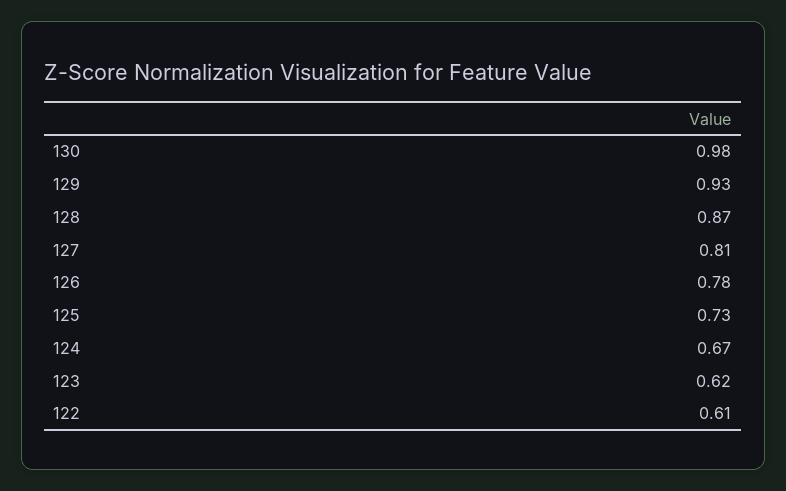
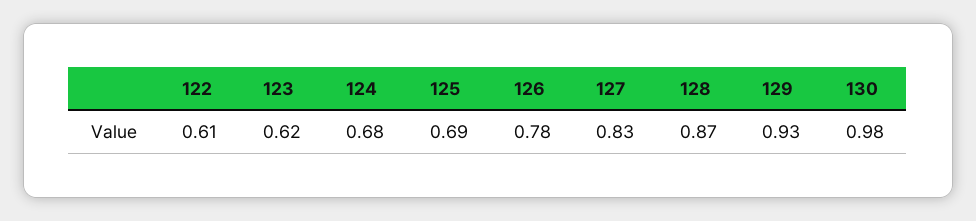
  {
    "130": 0.98,
    "129": 0.93,
    "128": 0.87,
-   "127": 0.81,
+   "127": 0.83,
    "126": 0.78,
-   "125": 0.73,
+   "125": 0.69,
-   "124": 0.67,
+   "124": 0.68,
    "123": 0.62,
    "122": 0.61
  }

